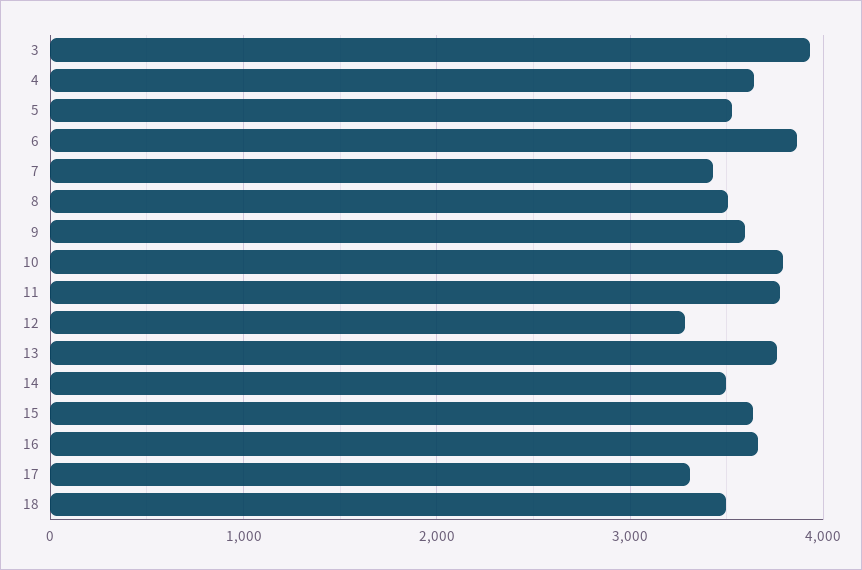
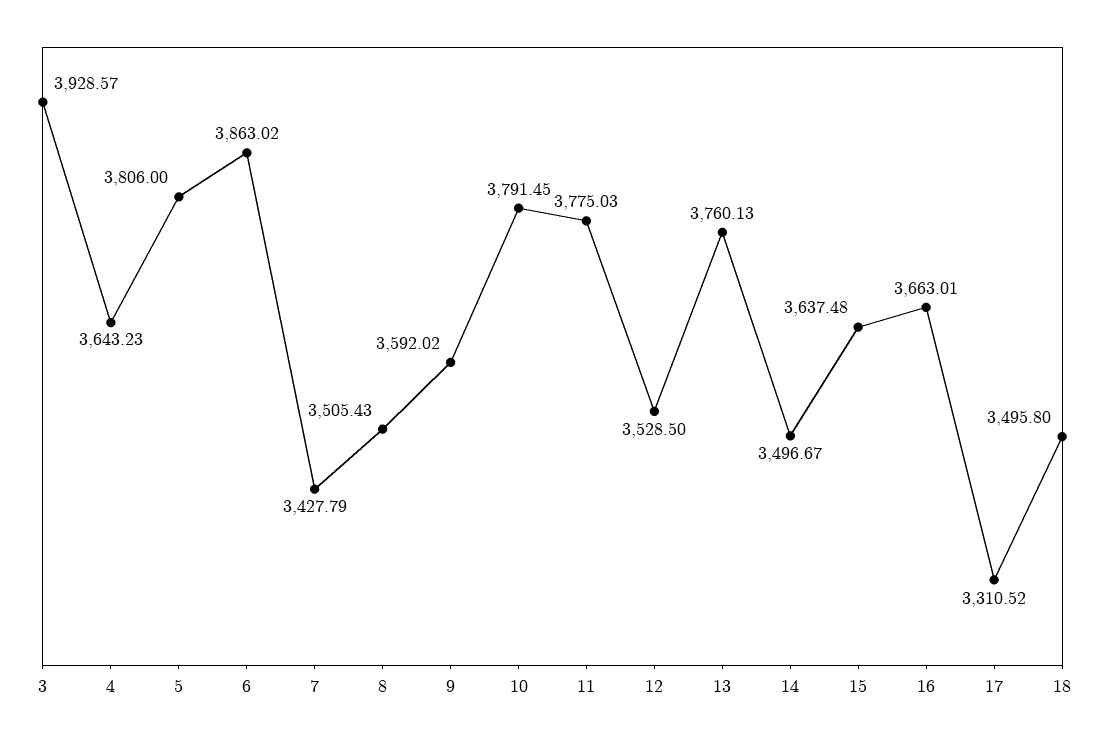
  {
    "3": 3928.57,
    "4": 3643.23,
-   "5": 3500,
+   "5": 3806,
    "6": 3863.02,
    "7": 3427.79,
    "8": 3505.43,
    "9": 3592.02,
    "10": 3791.45,
    "11": 3775.03,
-   "12": 3300,
+   "12": 3528.5,
    "13": 3760.13,
    "14": 3496.67,
    "15": 3637.48,
    "16": 3663.01,
    "17": 3310.52,
    "18": 3495.8
  }

